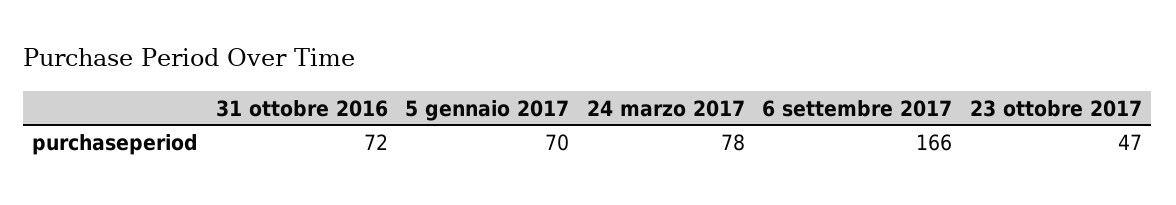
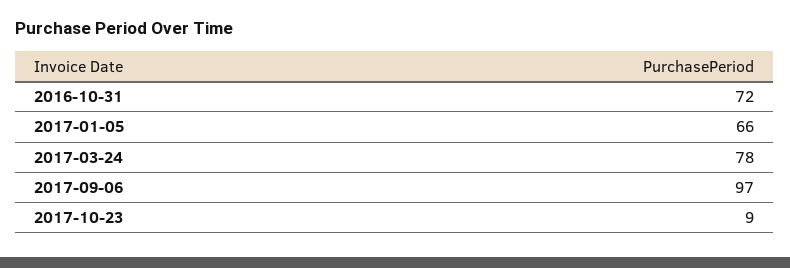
  {
    "31 ottobre 2016": 72,
-   "5 gennaio 2017": 70,
+   "5 gennaio 2017": 66,
    "24 marzo 2017": 78,
-   "6 settembre 2017": 166,
+   "6 settembre 2017": 97,
-   "23 ottobre 2017": 47
+   "23 ottobre 2017": 9
  }

